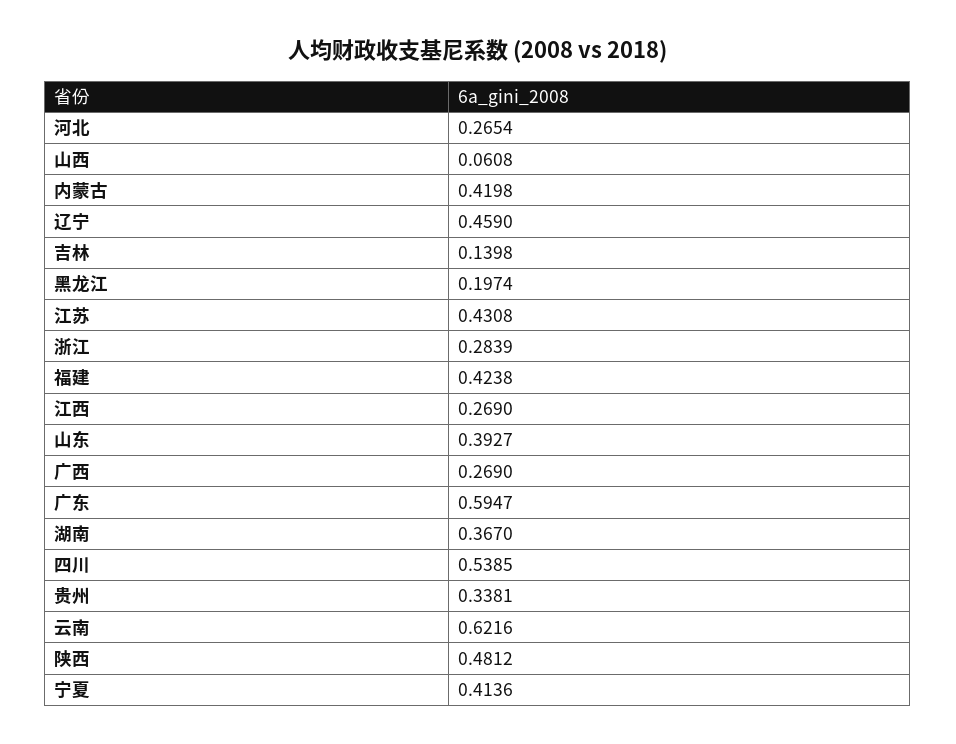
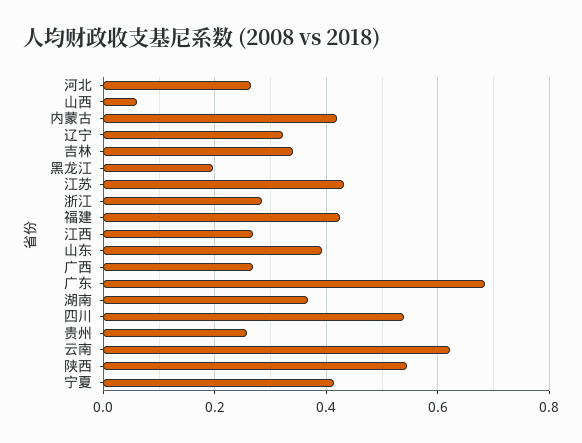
  {
    "河北": 0.2654,
    "山西": 0.0608,
    "内蒙古": 0.4198,
-   "辽宁": 0.459,
+   "辽宁": 0.32,
-   "吉林": 0.1398,
+   "吉林": 0.34,
    "黑龙江": 0.1974,
    "江苏": 0.4308,
    "浙江": 0.2839,
    "福建": 0.4238,
    "江西": 0.269,
    "山东": 0.3927,
    "广西": 0.269,
-   "广东": 0.5947,
+   "广东": 0.68,
    "湖南": 0.367,
    "四川": 0.5385,
-   "贵州": 0.3381,
+   "贵州": 0.26,
    "云南": 0.6216,
-   "陕西": 0.4812,
+   "陕西": 0.54,
    "宁夏": 0.4136
  }

